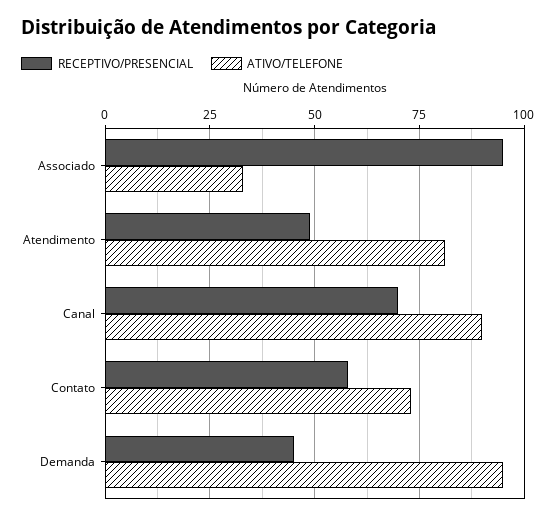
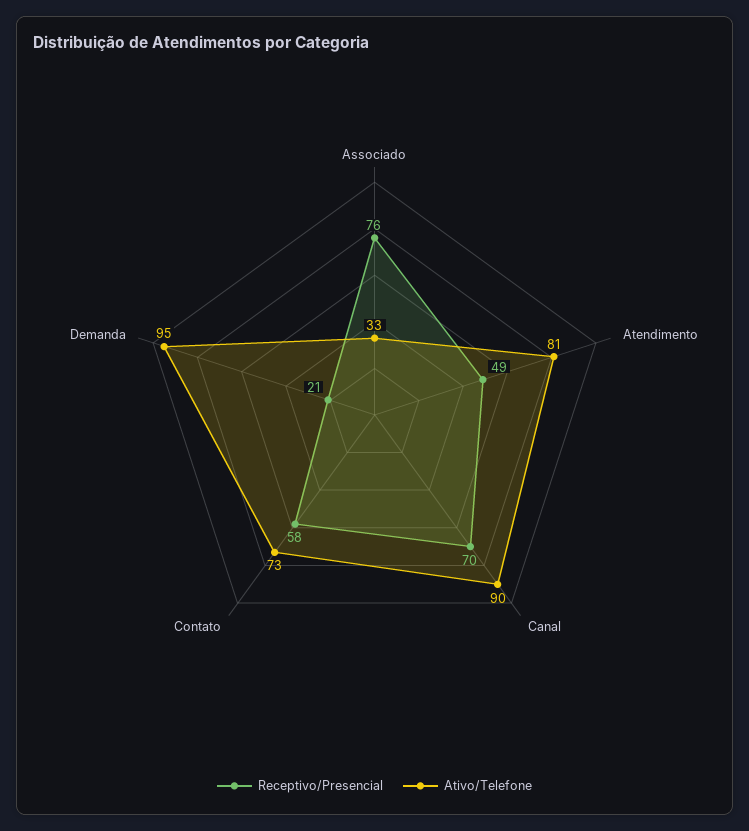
  {
    "RECEPTIVO/PRESENCIAL": {
-     "Associado": 95,
+     "Associado": 76,
      "Atendimento": 49,
      "Canal": 70,
      "Contato": 58,
-     "Demanda": 45
+     "Demanda": 21
    },
    "ATIVO/TELEFONE": {
      "Associado": 33,
      "Atendimento": 81,
      "Canal": 90,
      "Contato": 73,
      "Demanda": 95
    }
  }

